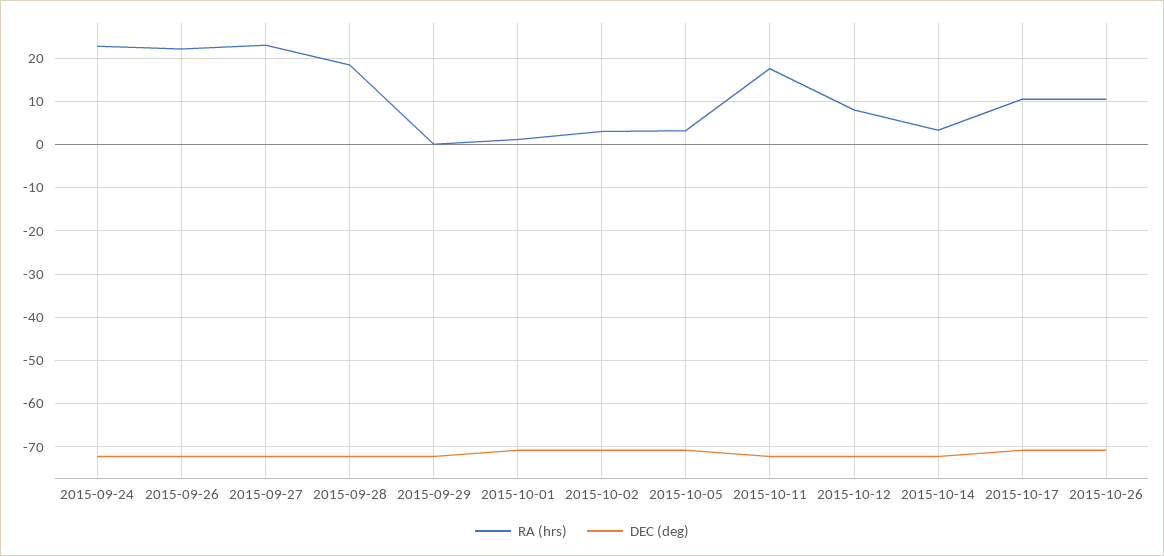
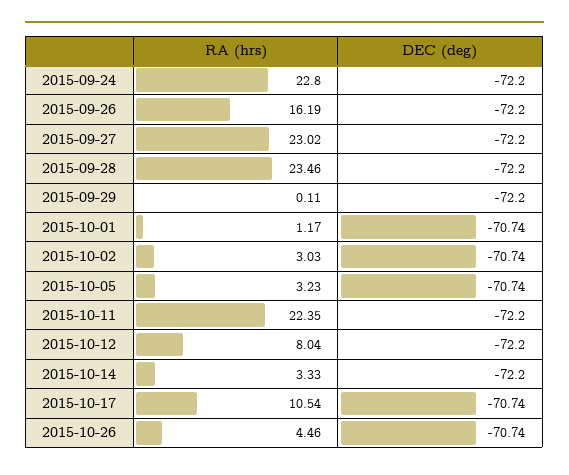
  {
    "RA (hrs)": {
      "2015-09-24": 22.8,
-     "2015-09-26": 22,
+     "2015-09-26": 16.19,
      "2015-09-27": 23.02,
-     "2015-09-28": 18,
+     "2015-09-28": 23.46,
      "2015-09-29": 0.11,
      "2015-10-01": 1.17,
      "2015-10-02": 3.03,
      "2015-10-05": 3.23,
-     "2015-10-11": 18,
+     "2015-10-11": 22.35,
      "2015-10-12": 8.04,
      "2015-10-14": 3.33,
      "2015-10-17": 10.54,
-     "2015-10-26": 10
+     "2015-10-26": 4.46
    },
    "DEC (deg)": {
      "2015-09-24": -72.2,
      "2015-09-26": -72.2,
      "2015-09-27": -72.2,
      "2015-09-28": -72.2,
      "2015-09-29": -72.2,
      "2015-10-01": -70.74,
      "2015-10-02": -70.74,
      "2015-10-05": -70.74,
      "2015-10-11": -72.2,
      "2015-10-12": -72.2,
      "2015-10-14": -72.2,
      "2015-10-17": -70.74,
      "2015-10-26": -70.74
    }
  }

